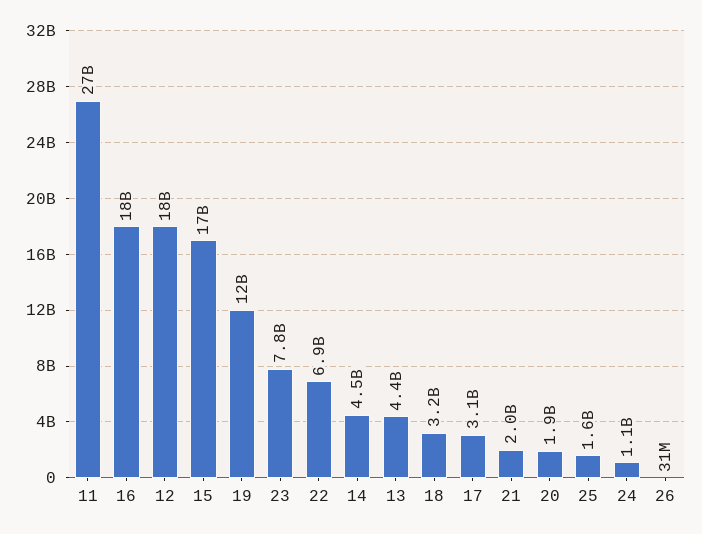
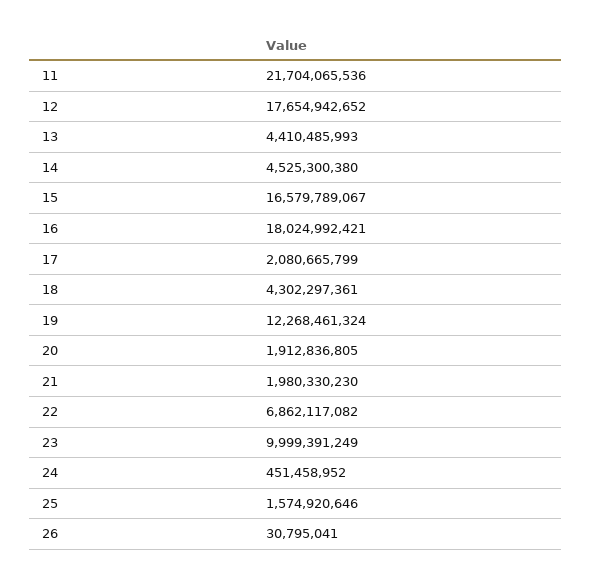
  {
-   "11": 27000000000,
+   "11": 21704065536,
    "16": 18024992421,
    "12": 17654942652,
    "15": 16579789067,
    "19": 12268461324,
-   "23": 7800000000,
+   "23": 9999391249,
    "22": 6862117082,
    "14": 4525300380,
    "13": 4410485993,
-   "18": 3200000000,
+   "18": 4302297361,
-   "17": 3100000000,
+   "17": 2080665799,
    "21": 1980330230,
    "20": 1912836805,
    "25": 1574920646,
-   "24": 1100000000,
+   "24": 451458952,
    "26": 30795041
  }

